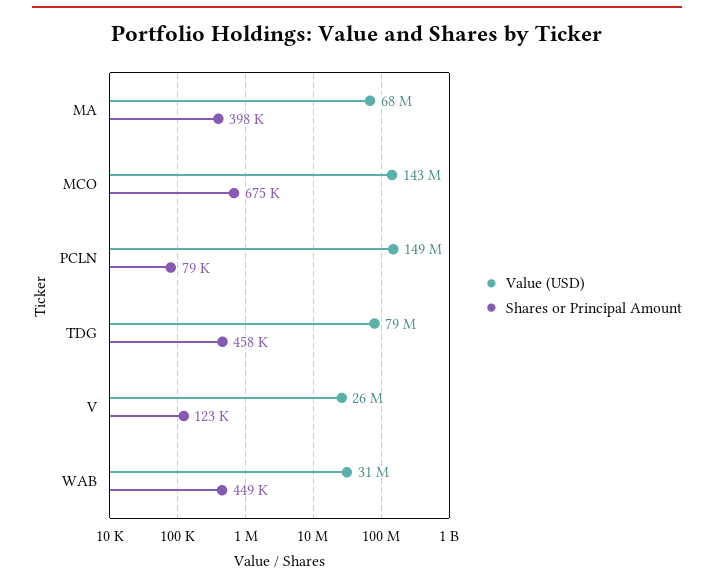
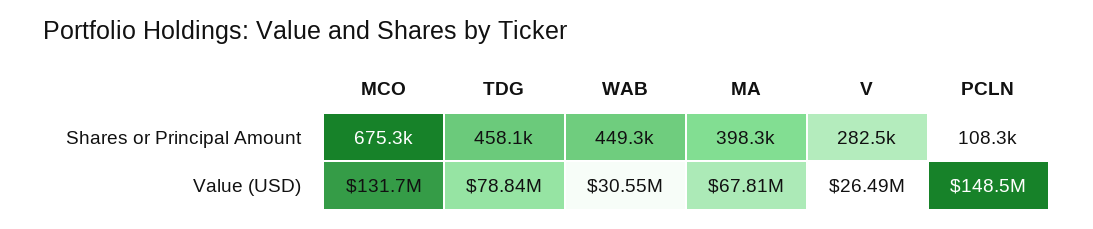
  {
    "Value (USD)": {
      "MA": 67810000,
-     "MCO": 143000000,
+     "MCO": 131700000,
      "PCLN": 148500000,
      "TDG": 78840000,
      "V": 26490000,
      "WAB": 30550000
    },
    "Shares or Principal Amount": {
      "MA": 398300,
      "MCO": 675300,
-     "PCLN": 79000,
+     "PCLN": 108300,
      "TDG": 458100,
-     "V": 123000,
+     "V": 282500,
      "WAB": 449300
    }
  }

